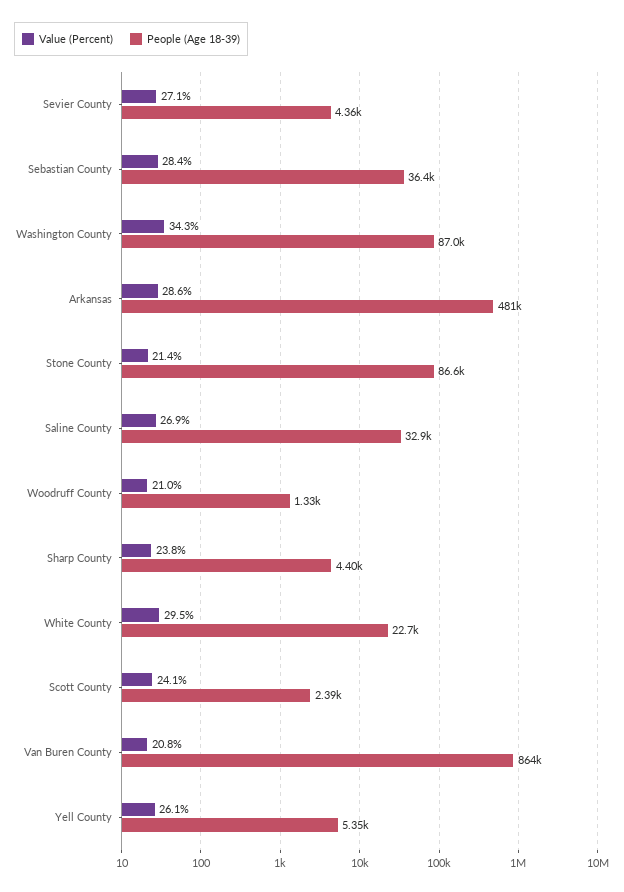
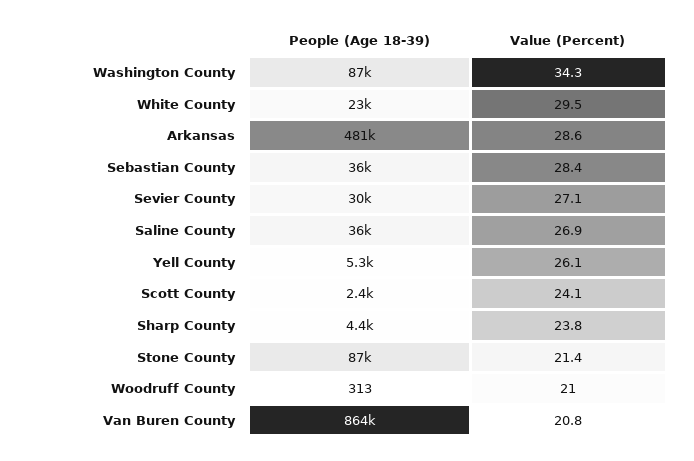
  {
    "Value (Percent)": {
      "Sevier County": 27.1,
      "Sebastian County": 28.4,
      "Washington County": 34.3,
      "Arkansas": 28.6,
      "Stone County": 21.4,
      "Saline County": 26.9,
      "Woodruff County": 21,
      "Sharp County": 23.8,
      "White County": 29.5,
      "Scott County": 24.1,
      "Van Buren County": 20.8,
      "Yell County": 26.1
    },
    "People (Age 18-39)": {
-     "Sevier County": 4360,
+     "Sevier County": 30000,
      "Sebastian County": 36400,
      "Washington County": 87000,
      "Arkansas": 481000,
      "Stone County": 86600,
-     "Saline County": 32900,
+     "Saline County": 36000,
-     "Woodruff County": 1330,
+     "Woodruff County": 313,
      "Sharp County": 4400,
      "White County": 22700,
      "Scott County": 2390,
      "Van Buren County": 864000,
      "Yell County": 5350
    }
  }

